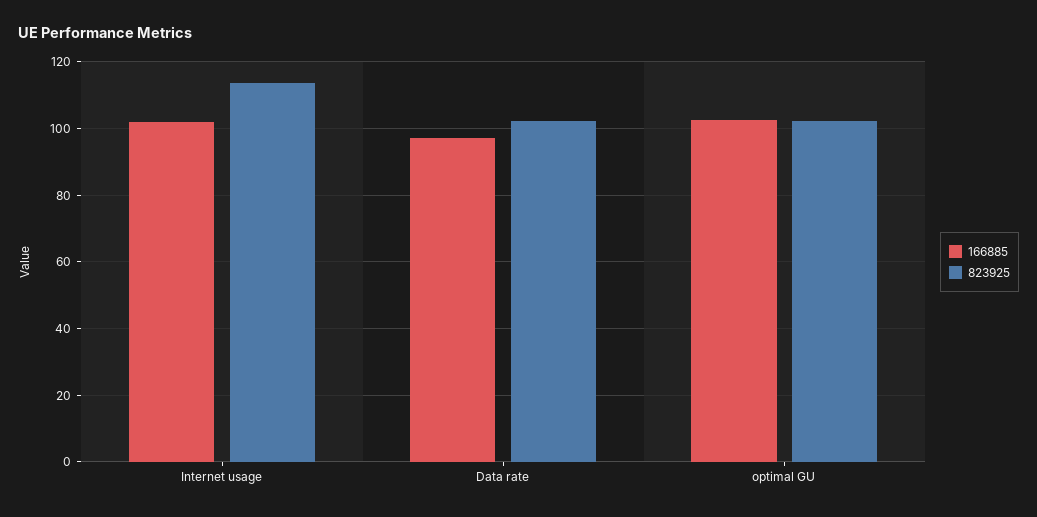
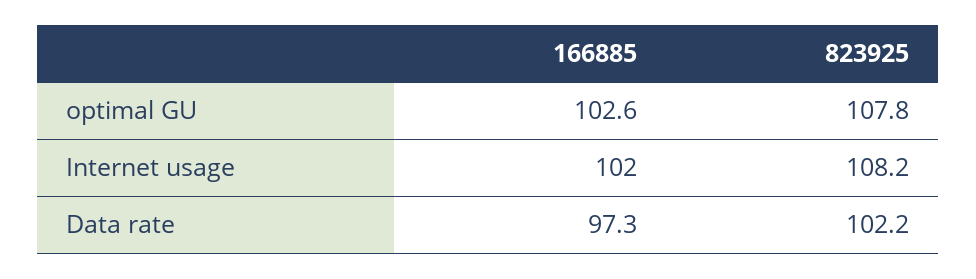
  {
    "166885": {
      "Internet usage": 102,
      "Data rate": 97.3,
      "optimal GU": 102.6
    },
    "823925": {
-     "Internet usage": 114,
+     "Internet usage": 108.2,
      "Data rate": 102.2,
-     "optimal GU": 102
+     "optimal GU": 107.8
    }
  }

